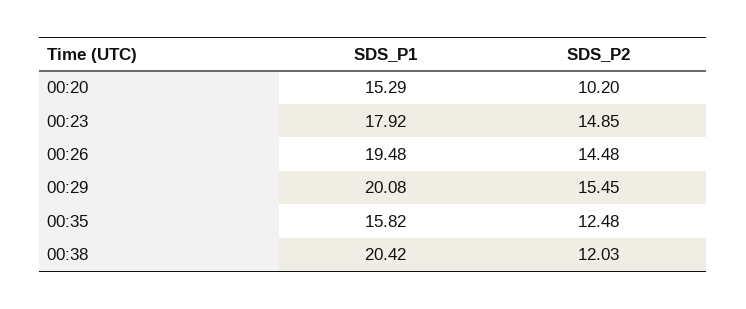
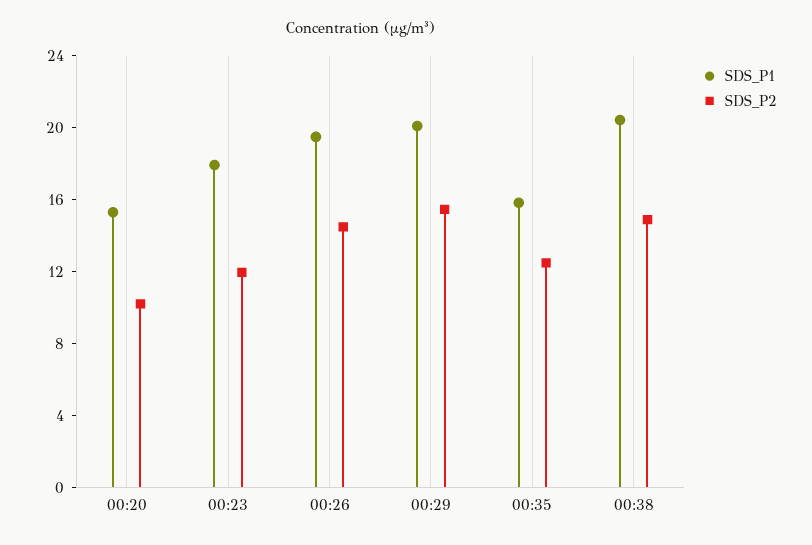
  {
    "SDS_P1": {
      "00:20": 15.29,
      "00:23": 17.92,
      "00:26": 19.48,
      "00:29": 20.08,
      "00:35": 15.82,
      "00:38": 20.42
    },
    "SDS_P2": {
      "00:20": 10.2,
-     "00:23": 14.85,
+     "00:23": 12,
      "00:26": 14.48,
      "00:29": 15.45,
      "00:35": 12.48,
-     "00:38": 12.03
+     "00:38": 15
    }
  }

